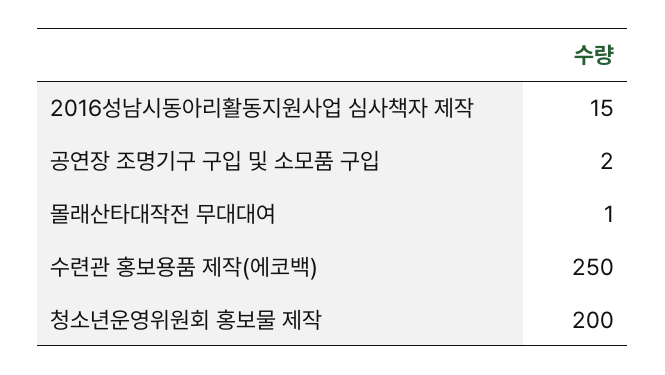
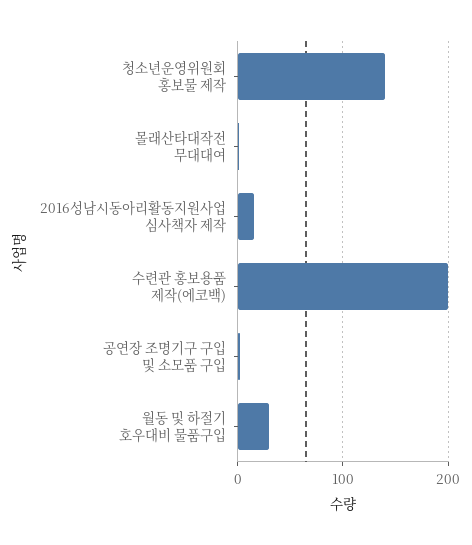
  {
    "2016성남시동아리활동지원사업 심사책자 제작": 15,
    "공연장 조명기구 구입 및 소모품 구입": 2,
    "몰래산타대작전 무대대여": 1,
-   "수련관 홍보용품 제작(에코백)": 250,
+   "수련관 홍보용품 제작(에코백)": 200,
-   "청소년운영위원회 홍보물 제작": 200
+   "청소년운영위원회 홍보물 제작": 140,
+   "월동 및 하절기 호우대비 물품구입": 30
  }

